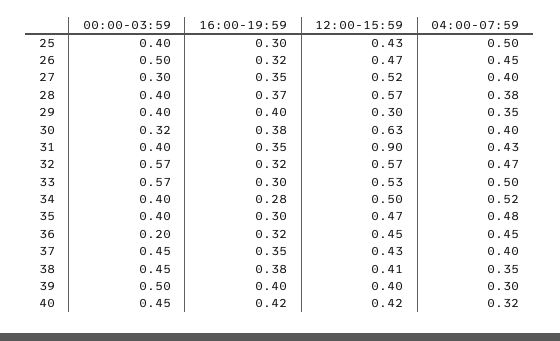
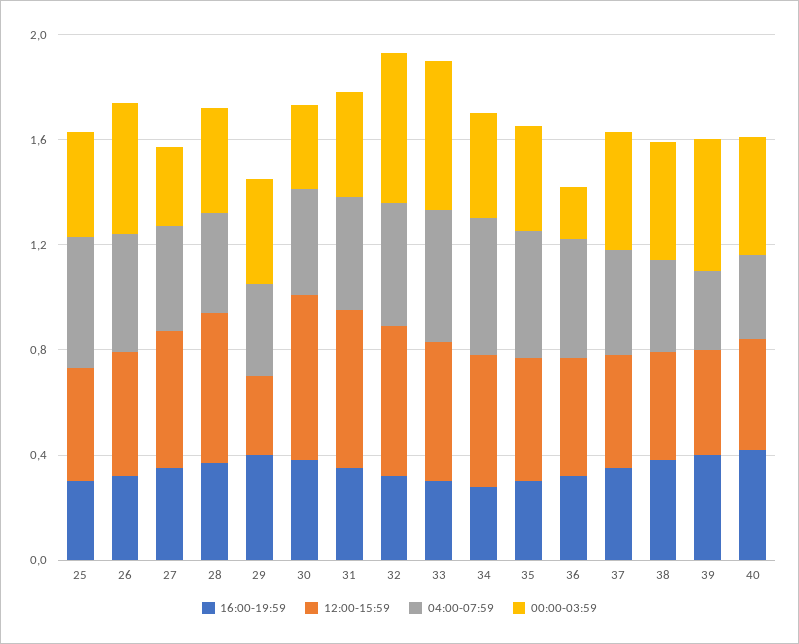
  {
    "00:00-03:59": {
      "25": 0.4,
      "26": 0.5,
      "27": 0.3,
      "28": 0.4,
      "29": 0.4,
      "30": 0.32,
      "31": 0.4,
      "32": 0.57,
      "33": 0.57,
      "34": 0.4,
      "35": 0.4,
      "36": 0.2,
      "37": 0.45,
      "38": 0.45,
      "39": 0.5,
      "40": 0.45
    },
    "16:00-19:59": {
      "25": 0.3,
      "26": 0.32,
      "27": 0.35,
      "28": 0.37,
      "29": 0.4,
      "30": 0.38,
      "31": 0.35,
      "32": 0.32,
      "33": 0.3,
      "34": 0.28,
      "35": 0.3,
      "36": 0.32,
      "37": 0.35,
      "38": 0.38,
      "39": 0.4,
      "40": 0.42
    },
    "12:00-15:59": {
      "25": 0.43,
      "26": 0.47,
      "27": 0.52,
      "28": 0.57,
      "29": 0.3,
      "30": 0.63,
-     "31": 0.9,
+     "31": 0.6,
      "32": 0.57,
      "33": 0.53,
      "34": 0.5,
      "35": 0.47,
      "36": 0.45,
      "37": 0.43,
      "38": 0.41,
      "39": 0.4,
      "40": 0.42
    },
    "04:00-07:59": {
      "25": 0.5,
      "26": 0.45,
      "27": 0.4,
      "28": 0.38,
      "29": 0.35,
      "30": 0.4,
      "31": 0.43,
      "32": 0.47,
      "33": 0.5,
      "34": 0.52,
      "35": 0.48,
      "36": 0.45,
      "37": 0.4,
      "38": 0.35,
      "39": 0.3,
      "40": 0.32
    }
  }

